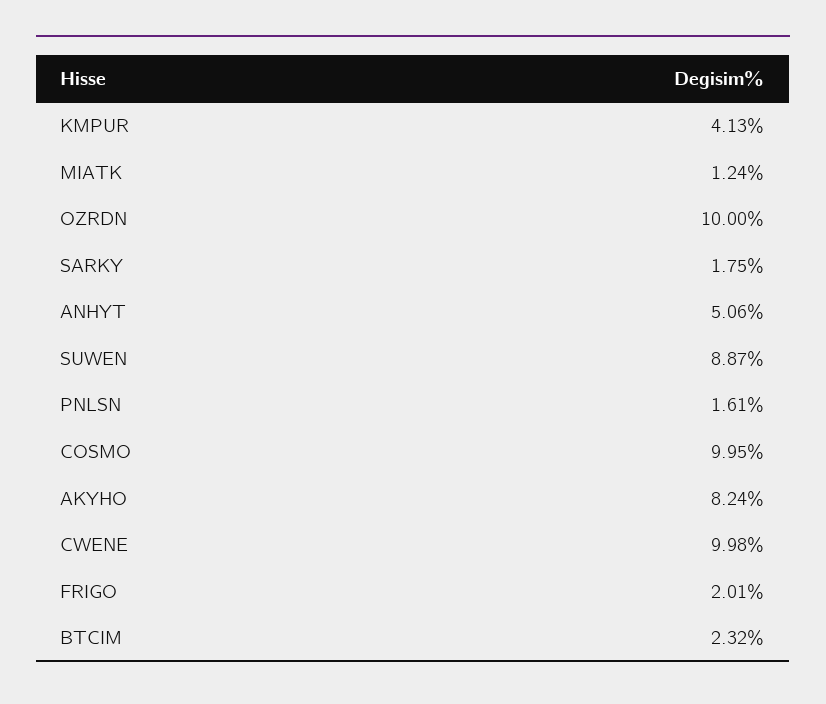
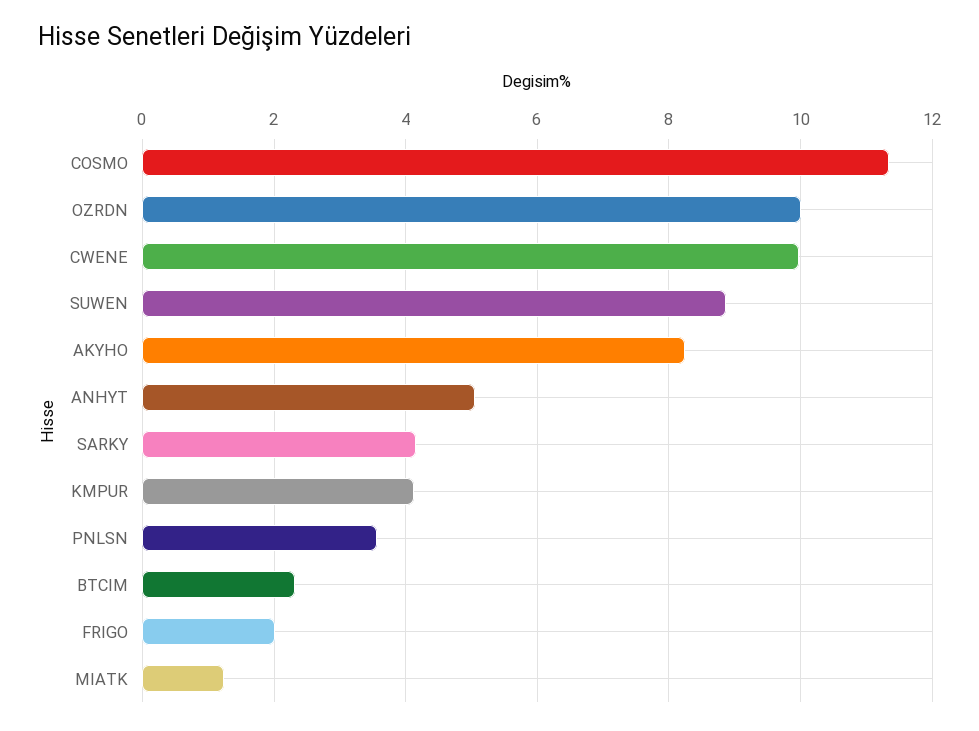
  {
    "KMPUR": 4.13,
    "MIATK": 1.24,
    "OZRDN": 10,
-   "SARKY": 1.75,
+   "SARKY": 4.2,
    "ANHYT": 5.06,
    "SUWEN": 8.87,
-   "PNLSN": 1.61,
+   "PNLSN": 3.6,
-   "COSMO": 9.95,
+   "COSMO": 11.4,
    "AKYHO": 8.24,
    "CWENE": 9.98,
    "FRIGO": 2.01,
    "BTCIM": 2.32
  }

